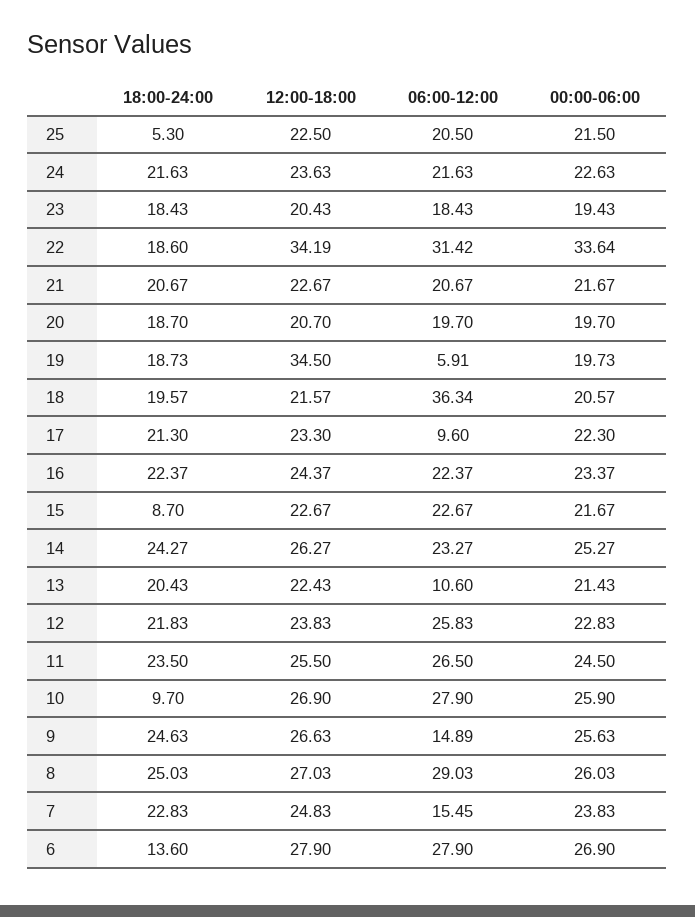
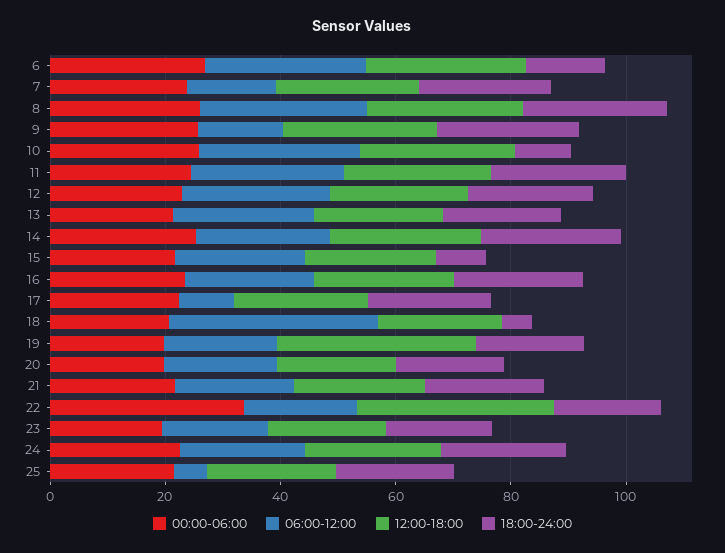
  {
    "18:00-24:00": {
-     "25": 5.3,
+     "25": 20,
      "24": 21.63,
      "23": 18.43,
      "22": 18.6,
      "21": 20.67,
      "20": 18.7,
      "19": 18.73,
-     "18": 19.57,
+     "18": 5,
      "17": 21.3,
      "16": 22.37,
      "15": 8.7,
      "14": 24.27,
      "13": 20.43,
      "12": 21.83,
      "11": 23.5,
      "10": 9.7,
      "9": 24.63,
      "8": 25.03,
      "7": 22.83,
      "6": 13.6
    },
    "12:00-18:00": {
      "25": 22.5,
      "24": 23.63,
      "23": 20.43,
      "22": 34.19,
      "21": 22.67,
      "20": 20.7,
      "19": 34.5,
      "18": 21.57,
      "17": 23.3,
      "16": 24.37,
      "15": 22.67,
      "14": 26.27,
      "13": 22.43,
      "12": 23.83,
      "11": 25.5,
      "10": 26.9,
      "9": 26.63,
      "8": 27.03,
      "7": 24.83,
      "6": 27.9
    },
    "06:00-12:00": {
-     "25": 20.5,
+     "25": 5,
      "24": 21.63,
      "23": 18.43,
-     "22": 31.42,
+     "22": 20,
      "21": 20.67,
      "20": 19.7,
-     "19": 5.91,
+     "19": 20,
      "18": 36.34,
      "17": 9.6,
      "16": 22.37,
      "15": 22.67,
      "14": 23.27,
-     "13": 10.6,
+     "13": 25,
      "12": 25.83,
      "11": 26.5,
      "10": 27.9,
      "9": 14.89,
      "8": 29.03,
      "7": 15.45,
      "6": 27.9
    },
    "00:00-06:00": {
      "25": 21.5,
      "24": 22.63,
      "23": 19.43,
      "22": 33.64,
      "21": 21.67,
      "20": 19.7,
      "19": 19.73,
      "18": 20.57,
      "17": 22.3,
      "16": 23.37,
      "15": 21.67,
      "14": 25.27,
      "13": 21.43,
      "12": 22.83,
      "11": 24.5,
      "10": 25.9,
      "9": 25.63,
      "8": 26.03,
      "7": 23.83,
      "6": 26.9
    }
  }

